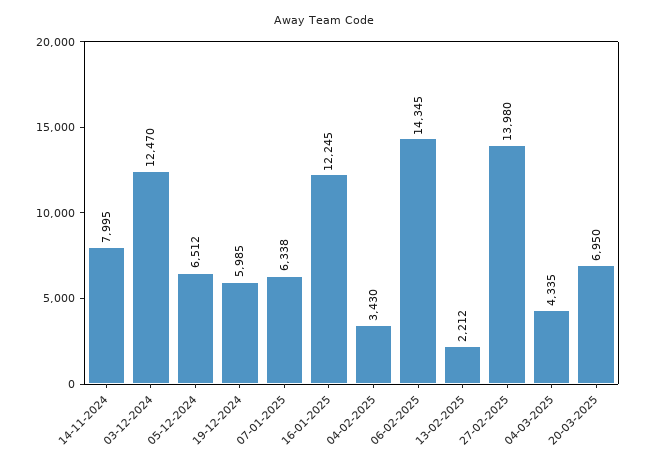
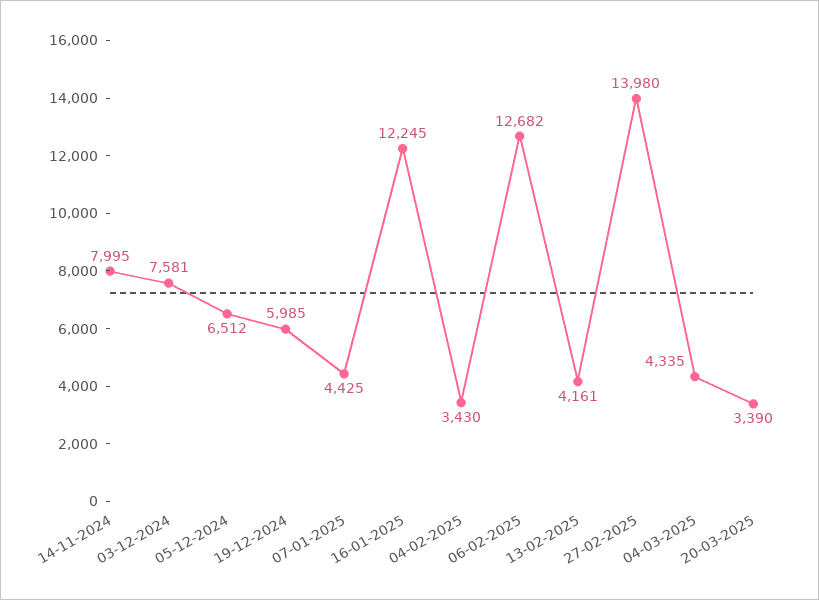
  {
    "14-11-2024": 7995,
-   "03-12-2024": 12470,
+   "03-12-2024": 7581,
    "05-12-2024": 6512,
    "19-12-2024": 5985,
-   "07-01-2025": 6338,
+   "07-01-2025": 4425,
    "16-01-2025": 12245,
    "04-02-2025": 3430,
-   "06-02-2025": 14345,
+   "06-02-2025": 12682,
-   "13-02-2025": 2212,
+   "13-02-2025": 4161,
    "27-02-2025": 13980,
    "04-03-2025": 4335,
-   "20-03-2025": 6950
+   "20-03-2025": 3390
  }

